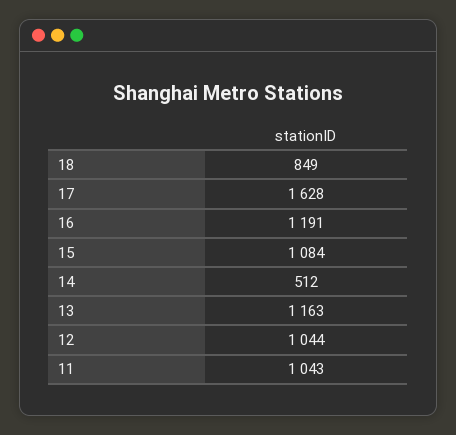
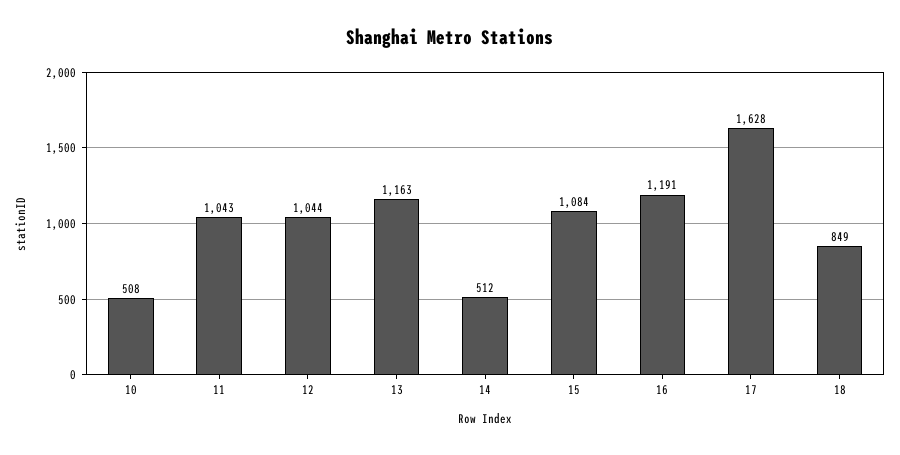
  {
    "18": 849,
    "17": 1628,
    "16": 1191,
    "15": 1084,
    "14": 512,
    "13": 1163,
    "12": 1044,
-   "11": 1043
+   "11": 1043,
+   "10": 508
  }

